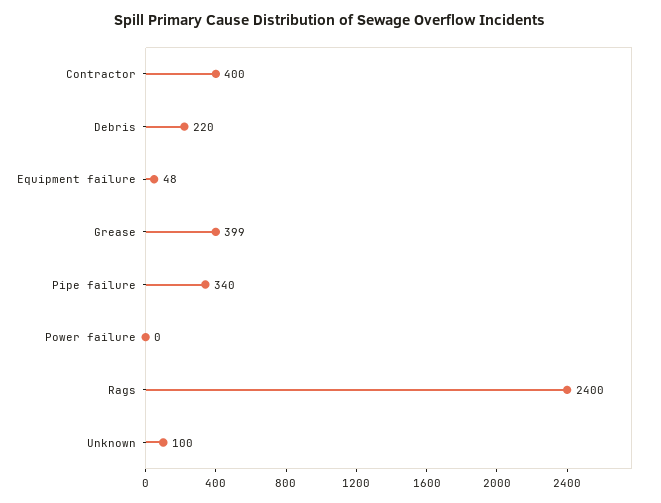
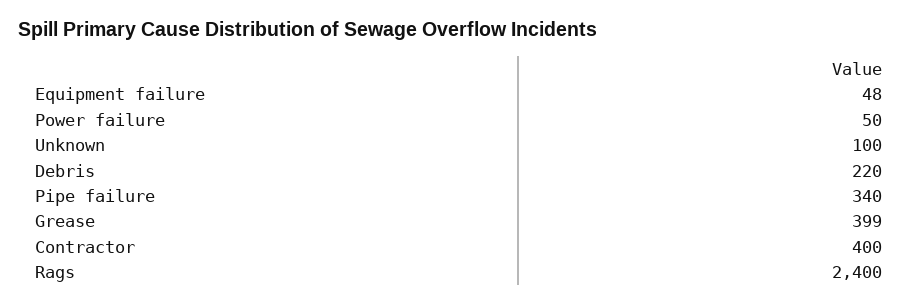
  {
    "Contractor": 400,
    "Debris": 220,
    "Equipment failure": 48,
    "Grease": 399,
    "Pipe failure": 340,
-   "Power failure": 0,
+   "Power failure": 50,
    "Rags": 2400,
    "Unknown": 100
  }

